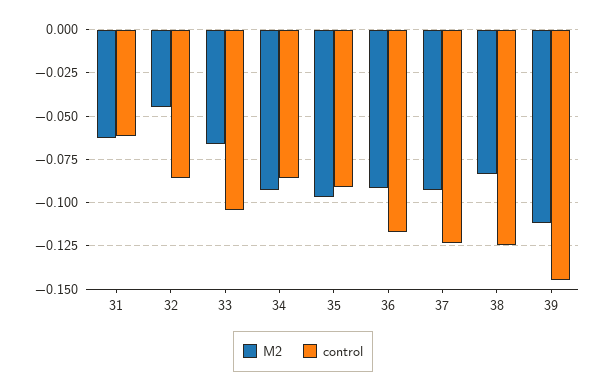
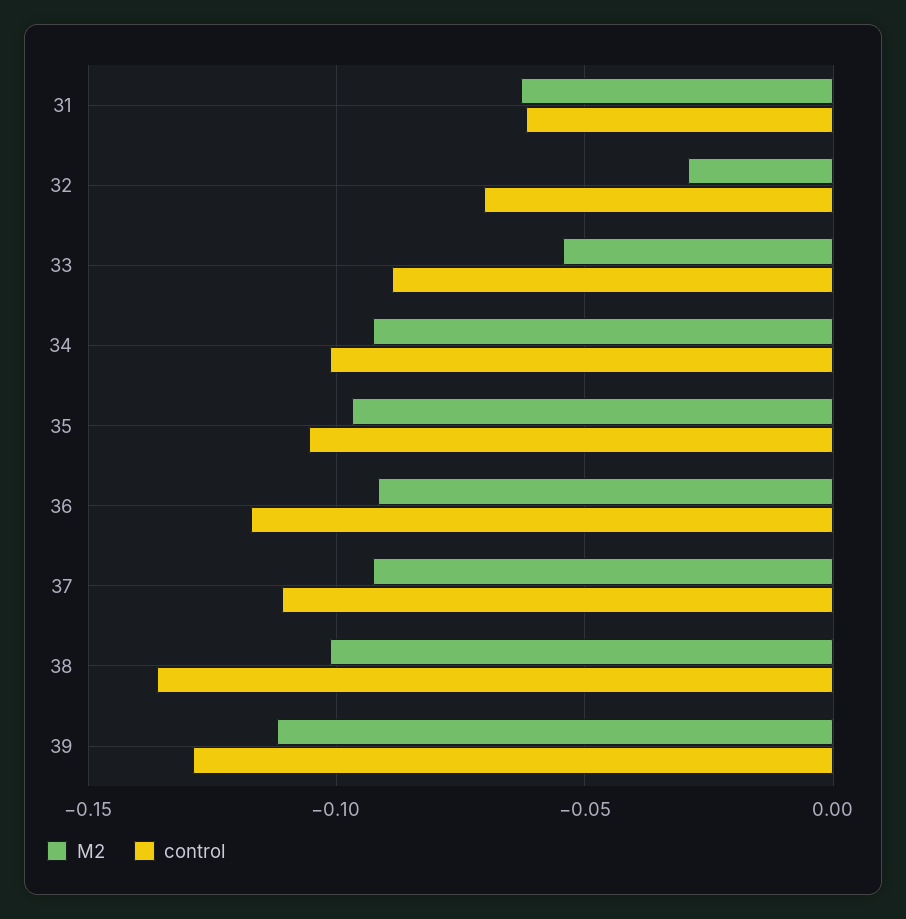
  {
    "M2": {
      "31": -0.065,
-     "32": -0.045,
+     "32": -0.03,
-     "33": -0.065,
+     "33": -0.055,
      "34": -0.095,
      "35": -0.095,
      "36": -0.09,
      "37": -0.095,
-     "38": -0.085,
+     "38": -0.1,
      "39": -0.11
    },
    "control": {
      "31": -0.06,
-     "32": -0.085,
+     "32": -0.07,
-     "33": -0.105,
+     "33": -0.09,
-     "34": -0.085,
+     "34": -0.1,
-     "35": -0.09,
+     "35": -0.105,
      "36": -0.115,
-     "37": -0.125,
+     "37": -0.11,
-     "38": -0.125,
+     "38": -0.135,
-     "39": -0.145
+     "39": -0.13
    }
  }

